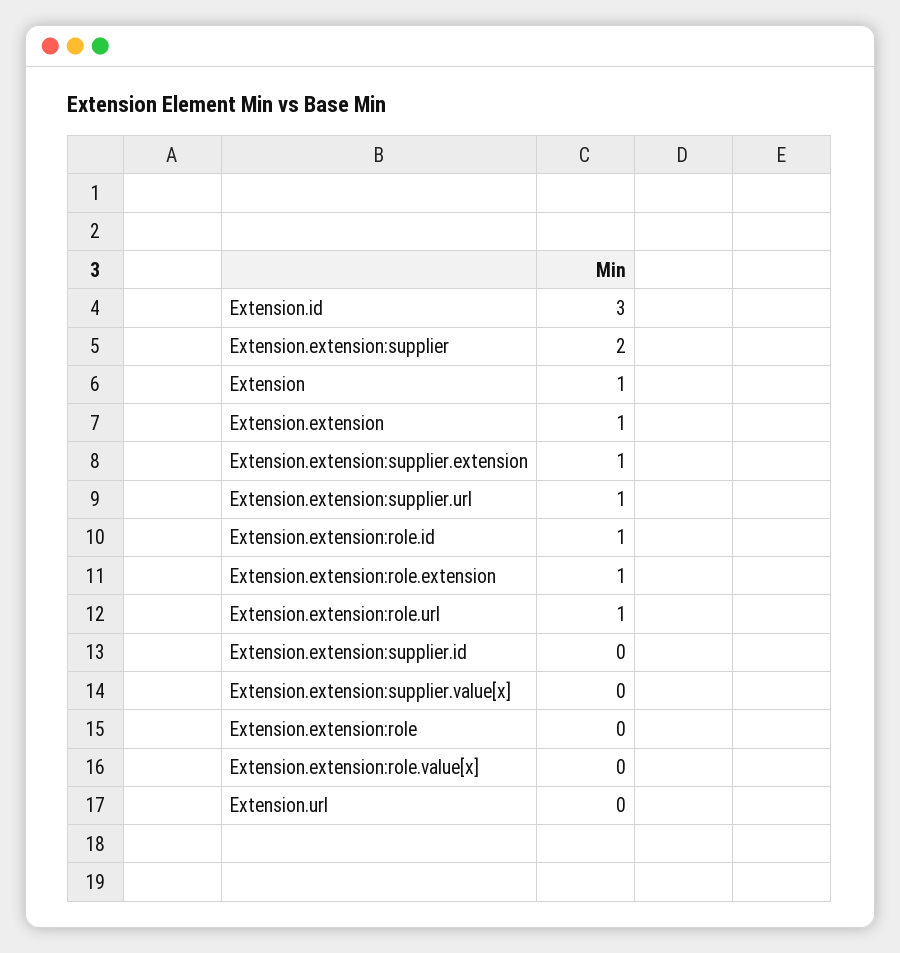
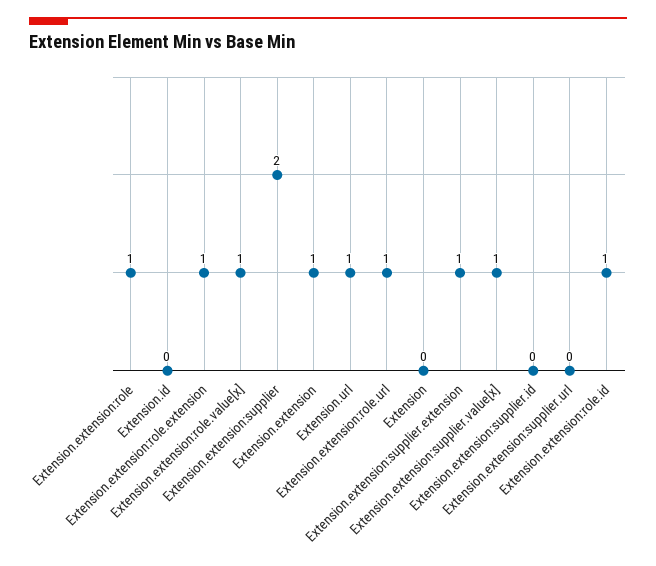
  {
-   "Extension.id": 3,
+   "Extension.id": 0,
    "Extension.extension:supplier": 2,
-   "Extension": 1,
+   "Extension": 0,
    "Extension.extension": 1,
    "Extension.extension:supplier.extension": 1,
-   "Extension.extension:supplier.url": 1,
+   "Extension.extension:supplier.url": 0,
    "Extension.extension:role.id": 1,
    "Extension.extension:role.extension": 1,
    "Extension.extension:role.url": 1,
    "Extension.extension:supplier.id": 0,
-   "Extension.extension:supplier.value[x]": 0,
+   "Extension.extension:supplier.value[x]": 1,
-   "Extension.extension:role": 0,
+   "Extension.extension:role": 1,
-   "Extension.extension:role.value[x]": 0,
+   "Extension.extension:role.value[x]": 1,
-   "Extension.url": 0
+   "Extension.url": 1
  }

